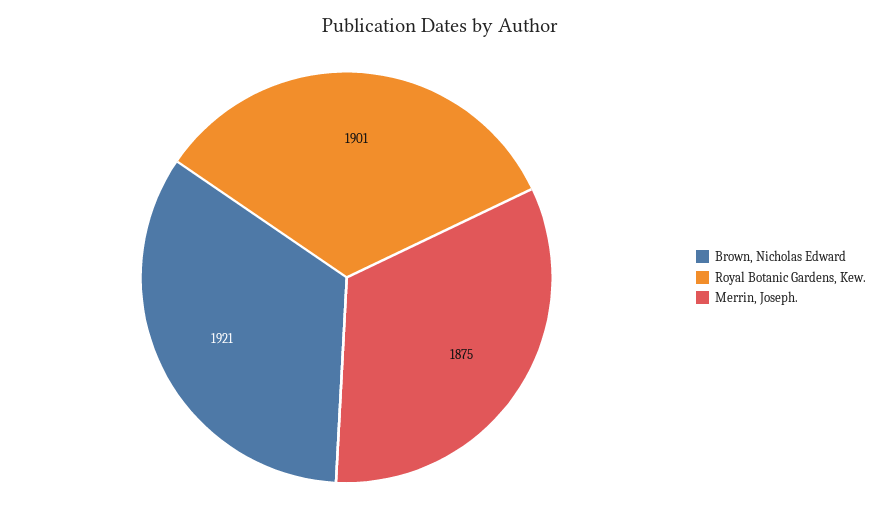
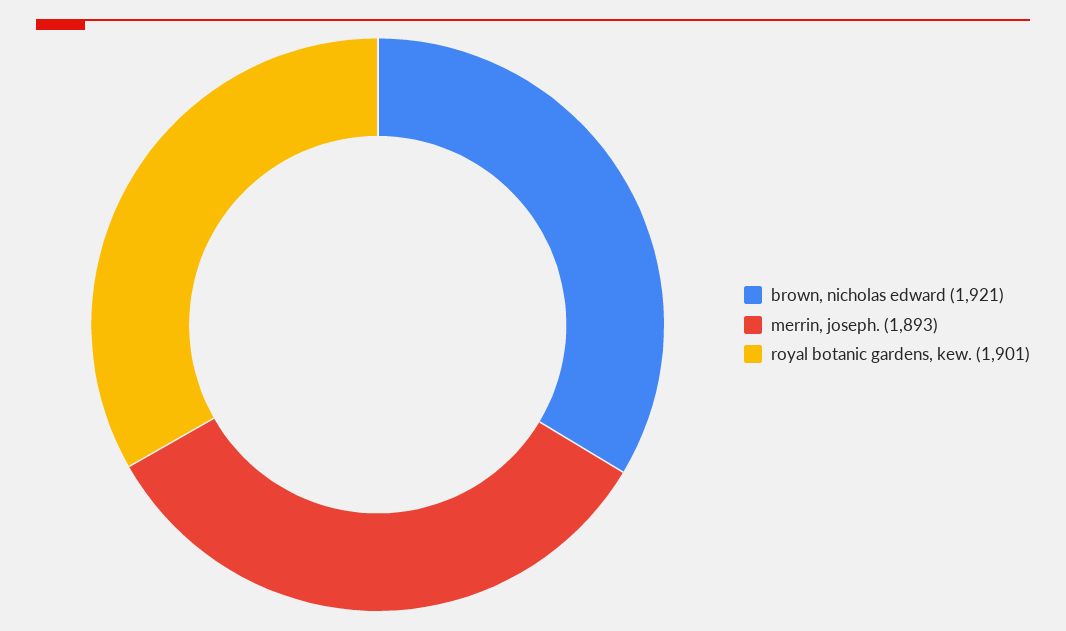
  {
    "Brown, Nicholas Edward": 1921,
    "Royal Botanic Gardens, Kew.": 1901,
-   "Merrin, Joseph.": 1875
+   "Merrin, Joseph.": 1893
  }

